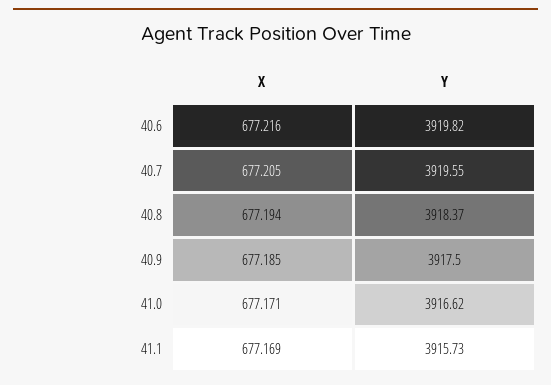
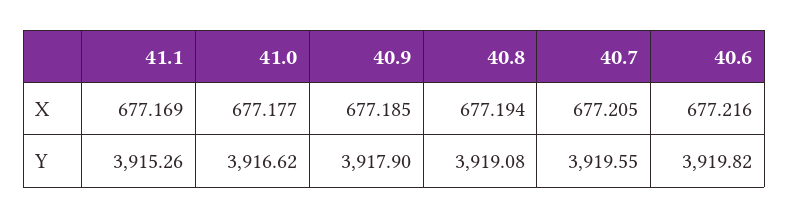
  {
    "X": {
      "40.6": 677.216,
      "40.7": 677.205,
      "40.8": 677.194,
      "40.9": 677.185,
-     "41.0": 677.171,
+     "41.0": 677.177,
      "41.1": 677.169
    },
    "Y": {
      "40.6": 3919.82,
      "40.7": 3919.55,
-     "40.8": 3918.37,
+     "40.8": 3919.08,
-     "40.9": 3917.5,
+     "40.9": 3917.9,
      "41.0": 3916.62,
-     "41.1": 3915.73
+     "41.1": 3915.26
    }
  }

